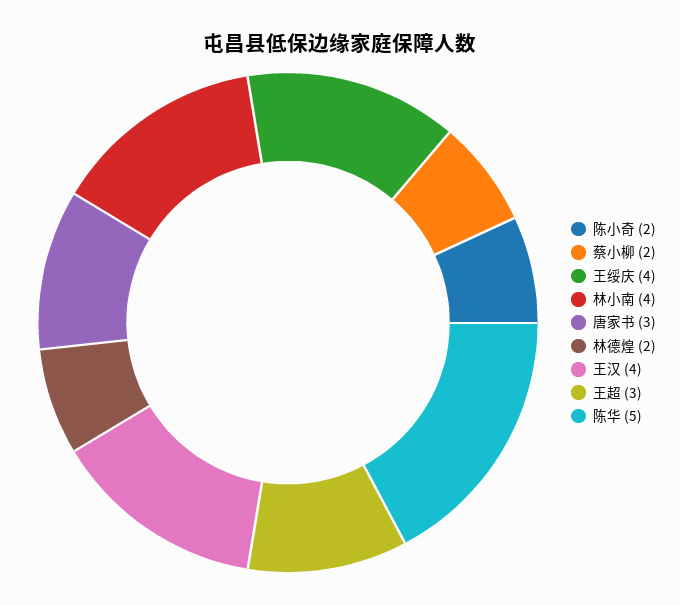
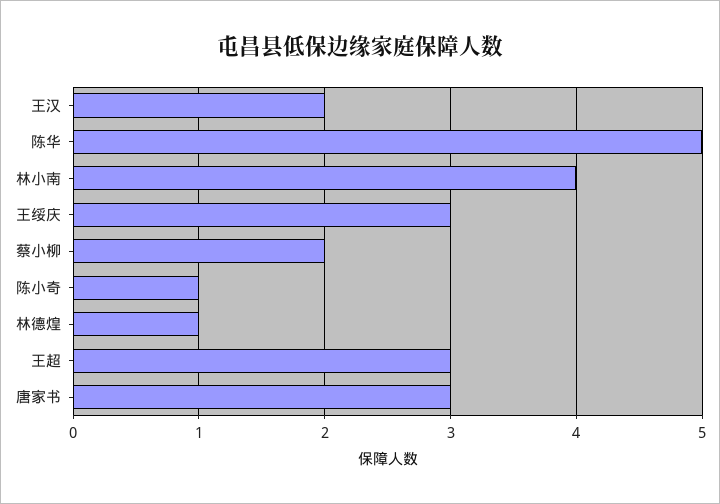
  {
-   "陈小奇": 2,
+   "陈小奇": 1,
    "蔡小柳": 2,
-   "王绥庆": 4,
+   "王绥庆": 3,
    "林小南": 4,
    "唐家书": 3,
-   "林德煌": 2,
+   "林德煌": 1,
-   "王汉": 4,
+   "王汉": 2,
    "王超": 3,
    "陈华": 5
  }

